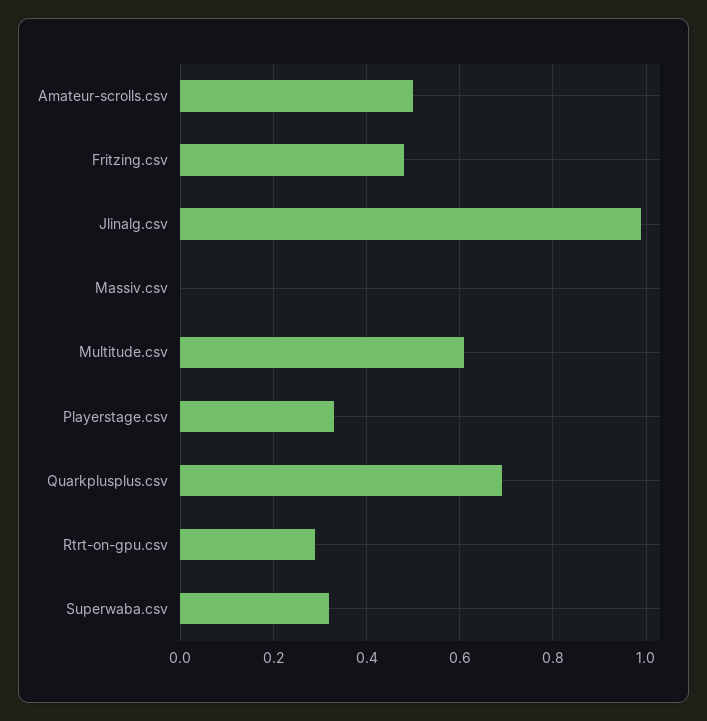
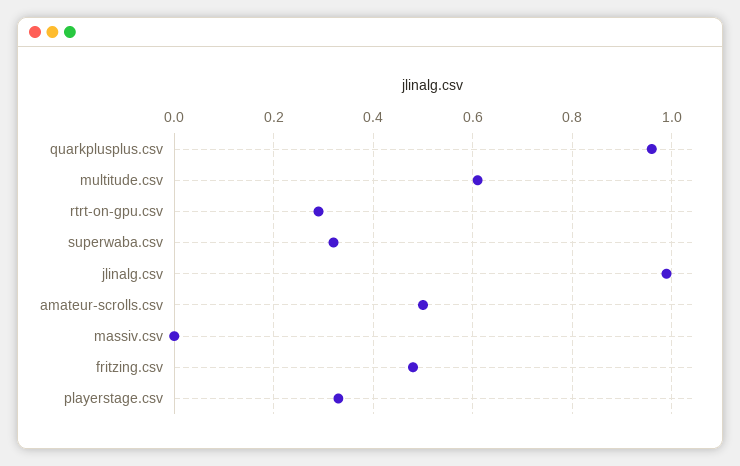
  {
    "Amateur-scrolls.csv": 0.5,
    "Fritzing.csv": 0.5,
    "Jlinalg.csv": 1,
    "Massiv.csv": 0,
    "Multitude.csv": 0.6,
    "Playerstage.csv": 0.35,
-   "Quarkplusplus.csv": 0.7,
+   "Quarkplusplus.csv": 0.95,
    "Rtrt-on-gpu.csv": 0.3,
    "Superwaba.csv": 0.3
  }

